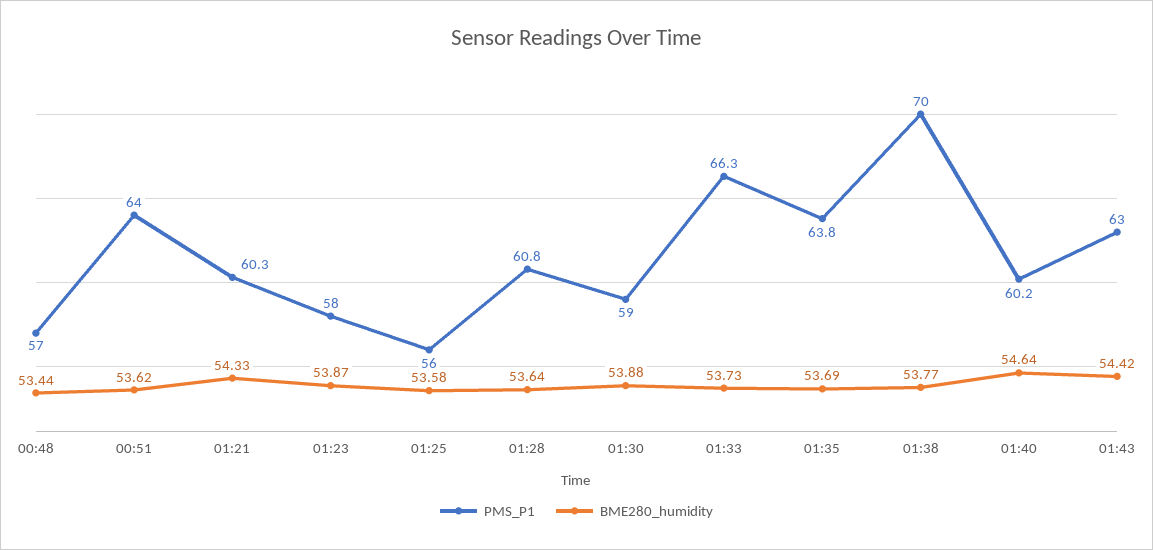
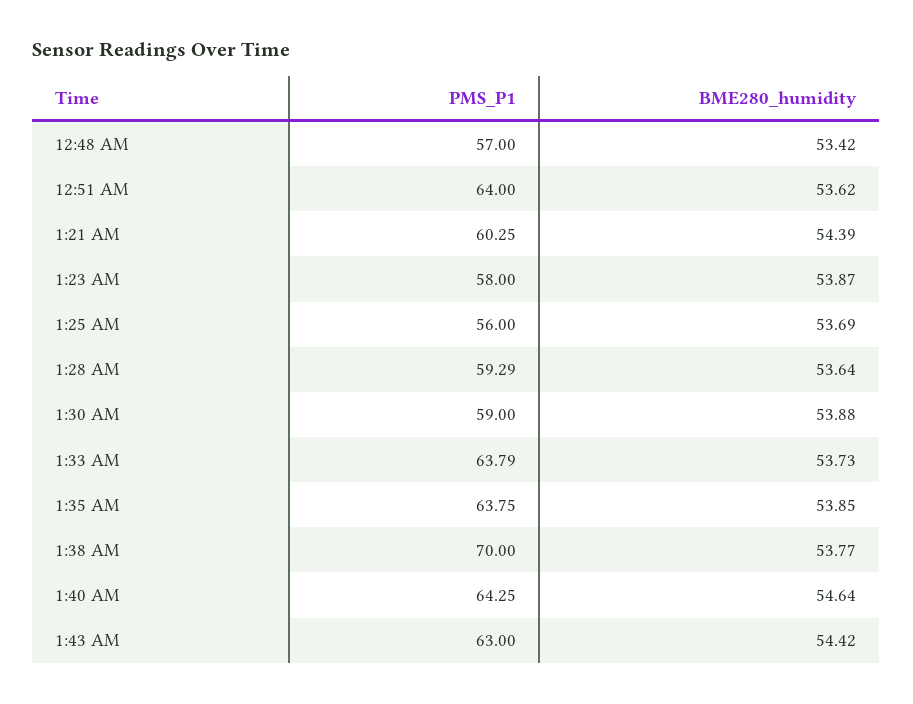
  {
    "PMS_P1": {
      "00:48": 57,
      "00:51": 64,
      "01:21": 60.25,
      "01:23": 58,
      "01:25": 56,
-     "01:28": 60.8,
+     "01:28": 59.29,
      "01:30": 59,
-     "01:33": 66.3,
+     "01:33": 63.79,
      "01:35": 63.75,
      "01:38": 70,
-     "01:40": 60.2,
+     "01:40": 64.25,
      "01:43": 63
    },
    "BME280_humidity": {
-     "00:48": 53.44,
+     "00:48": 53.42,
      "00:51": 53.62,
-     "01:21": 54.33,
+     "01:21": 54.39,
      "01:23": 53.87,
-     "01:25": 53.58,
+     "01:25": 53.69,
      "01:28": 53.64,
      "01:30": 53.88,
      "01:33": 53.73,
-     "01:35": 53.69,
+     "01:35": 53.85,
      "01:38": 53.77,
      "01:40": 54.64,
      "01:43": 54.42
    }
  }

